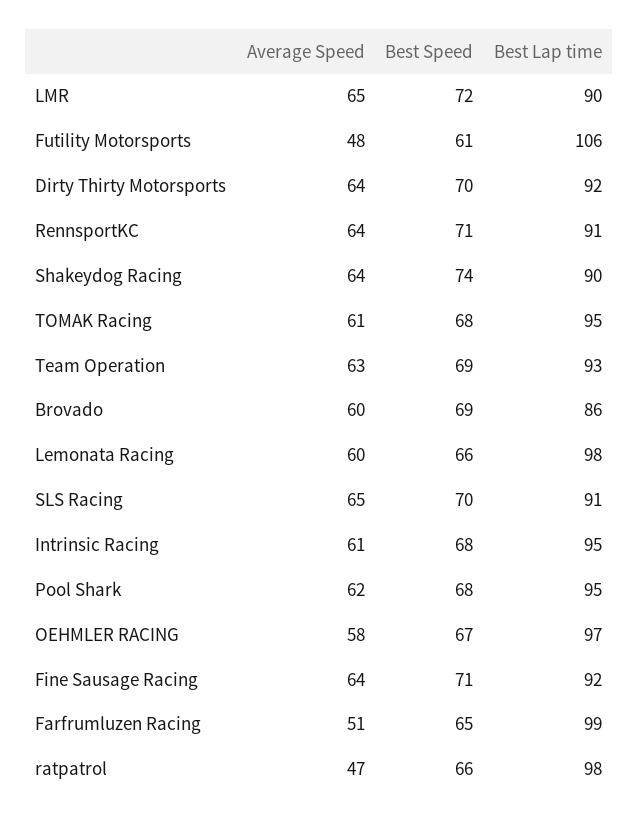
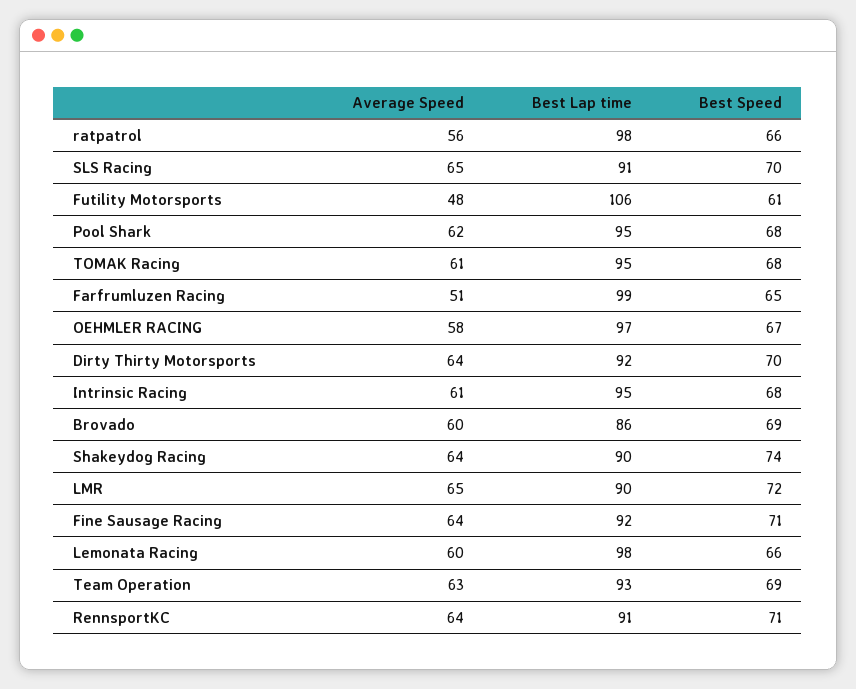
  {
    "Average Speed": {
      "LMR": 65,
      "Futility Motorsports": 48,
      "Dirty Thirty Motorsports": 64,
      "RennsportKC": 64,
      "Shakeydog Racing": 64,
      "TOMAK Racing": 61,
      "Team Operation": 63,
      "Brovado": 60,
      "Lemonata Racing": 60,
      "SLS Racing": 65,
      "Intrinsic Racing": 61,
      "Pool Shark": 62,
      "OEHMLER RACING": 58,
      "Fine Sausage Racing": 64,
      "Farfrumluzen Racing": 51,
-     "ratpatrol": 47
+     "ratpatrol": 56
    },
    "Best Speed": {
      "LMR": 72,
      "Futility Motorsports": 61,
      "Dirty Thirty Motorsports": 70,
      "RennsportKC": 71,
      "Shakeydog Racing": 74,
      "TOMAK Racing": 68,
      "Team Operation": 69,
      "Brovado": 69,
      "Lemonata Racing": 66,
      "SLS Racing": 70,
      "Intrinsic Racing": 68,
      "Pool Shark": 68,
      "OEHMLER RACING": 67,
      "Fine Sausage Racing": 71,
      "Farfrumluzen Racing": 65,
      "ratpatrol": 66
    },
    "Best Lap time": {
      "LMR": 90,
      "Futility Motorsports": 106,
      "Dirty Thirty Motorsports": 92,
      "RennsportKC": 91,
      "Shakeydog Racing": 90,
      "TOMAK Racing": 95,
      "Team Operation": 93,
      "Brovado": 86,
      "Lemonata Racing": 98,
      "SLS Racing": 91,
      "Intrinsic Racing": 95,
      "Pool Shark": 95,
      "OEHMLER RACING": 97,
      "Fine Sausage Racing": 92,
      "Farfrumluzen Racing": 99,
      "ratpatrol": 98
    }
  }

